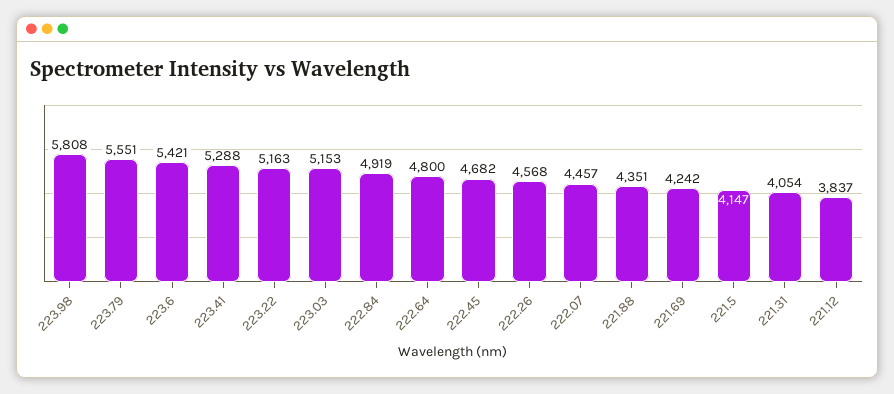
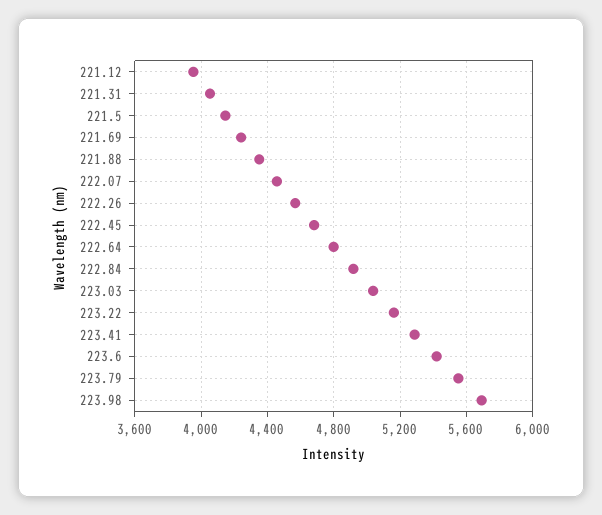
  {
-   "223.98": 5808,
+   "223.98": 5700,
    "223.79": 5551,
    "223.6": 5421,
    "223.41": 5288,
    "223.22": 5163,
-   "223.03": 5153,
+   "223.03": 5050,
    "222.84": 4919,
    "222.64": 4800,
    "222.45": 4682,
    "222.26": 4568,
    "222.07": 4457,
    "221.88": 4351,
    "221.69": 4242,
    "221.5": 4147,
    "221.31": 4054,
-   "221.12": 3837
+   "221.12": 3950
  }

